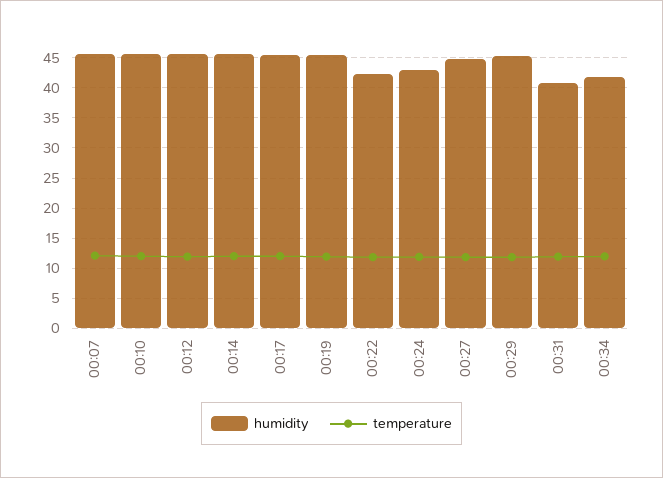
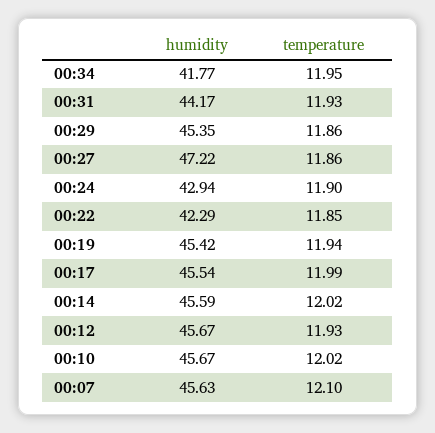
  {
    "humidity": {
      "00:07": 45.63,
      "00:10": 45.67,
      "00:12": 45.67,
      "00:14": 45.59,
      "00:17": 45.54,
      "00:19": 45.42,
      "00:22": 42.29,
      "00:24": 42.94,
-     "00:27": 45,
+     "00:27": 47.22,
      "00:29": 45.35,
-     "00:31": 41,
+     "00:31": 44.17,
      "00:34": 41.77
    },
    "temperature": {
      "00:07": 12.1,
      "00:10": 12.02,
      "00:12": 11.93,
      "00:14": 12.02,
      "00:17": 11.99,
      "00:19": 11.94,
      "00:22": 11.85,
      "00:24": 11.9,
      "00:27": 11.86,
      "00:29": 11.86,
      "00:31": 11.93,
      "00:34": 11.95
    }
  }

